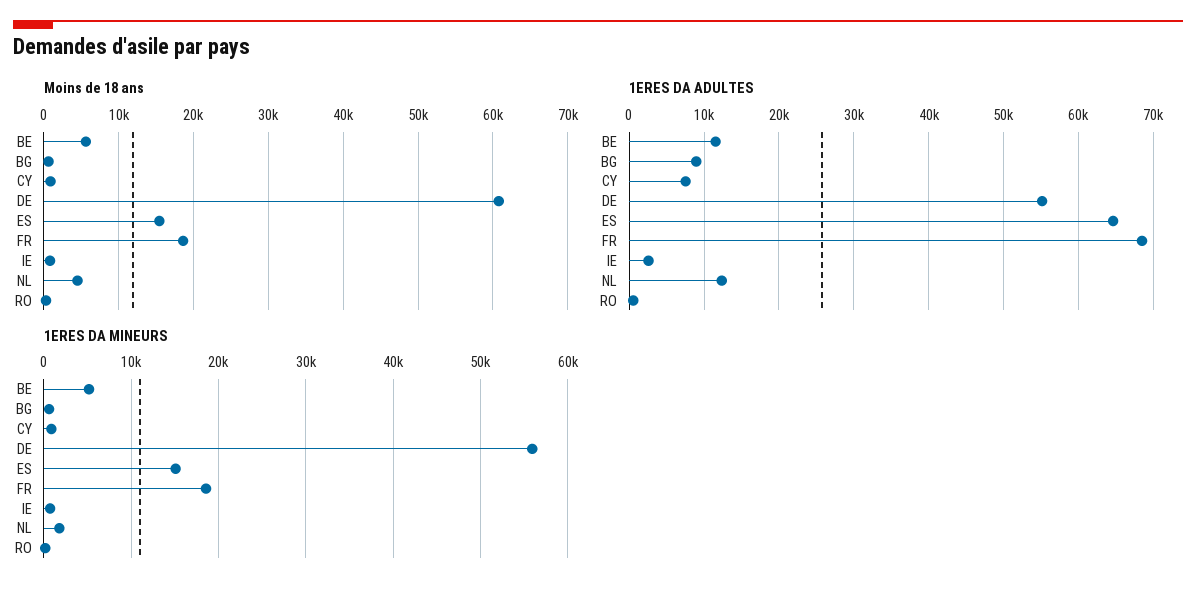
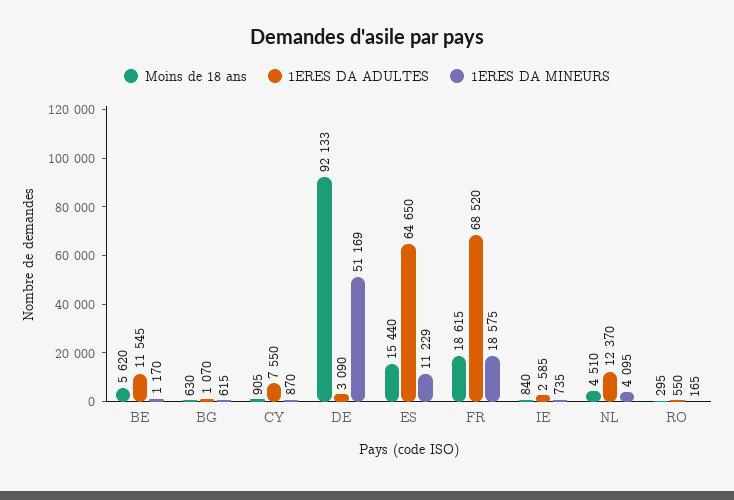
  {
    "Moins de 18 ans": {
      "BE": 5620,
      "BG": 630,
      "CY": 905,
-     "DE": 61000,
+     "DE": 92133,
      "ES": 15440,
      "FR": 18615,
      "IE": 840,
      "NL": 4510,
      "RO": 295
    },
    "1ERES DA ADULTES": {
      "BE": 11545,
-     "BG": 9000,
+     "BG": 1070,
      "CY": 7550,
-     "DE": 55000,
+     "DE": 3090,
      "ES": 64650,
      "FR": 68520,
      "IE": 2585,
      "NL": 12370,
      "RO": 550
    },
    "1ERES DA MINEURS": {
-     "BE": 5000,
+     "BE": 1170,
      "BG": 615,
      "CY": 870,
-     "DE": 56000,
+     "DE": 51169,
-     "ES": 15000,
+     "ES": 11229,
      "FR": 18575,
      "IE": 735,
-     "NL": 2000,
+     "NL": 4095,
      "RO": 165
    }
  }

